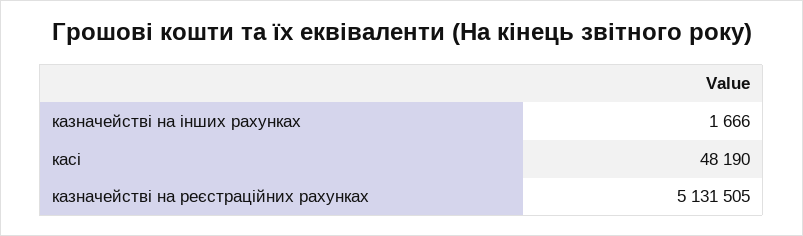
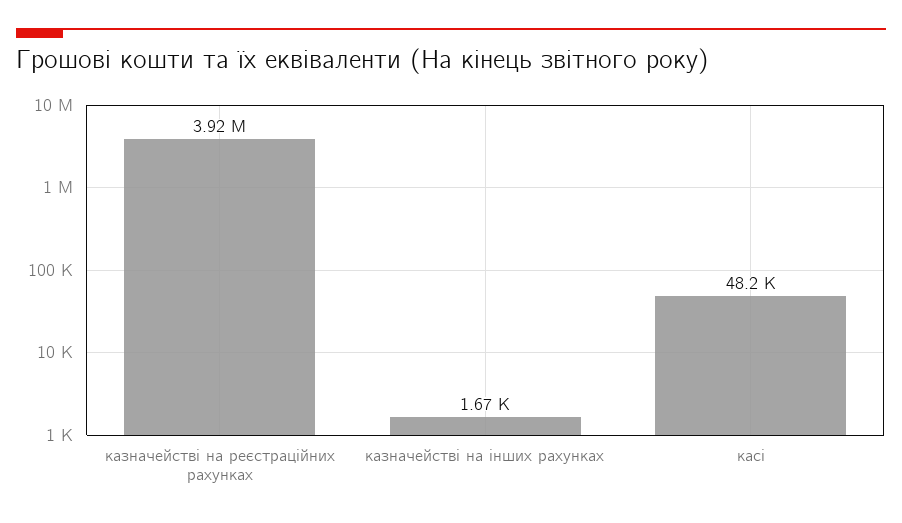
  {
    "казначействі на інших рахунках": 1666,
    "касі": 48190,
-   "казначействі на реєстраційних рахунках": 5131505
+   "казначействі на реєстраційних рахунках": 3920000
  }

